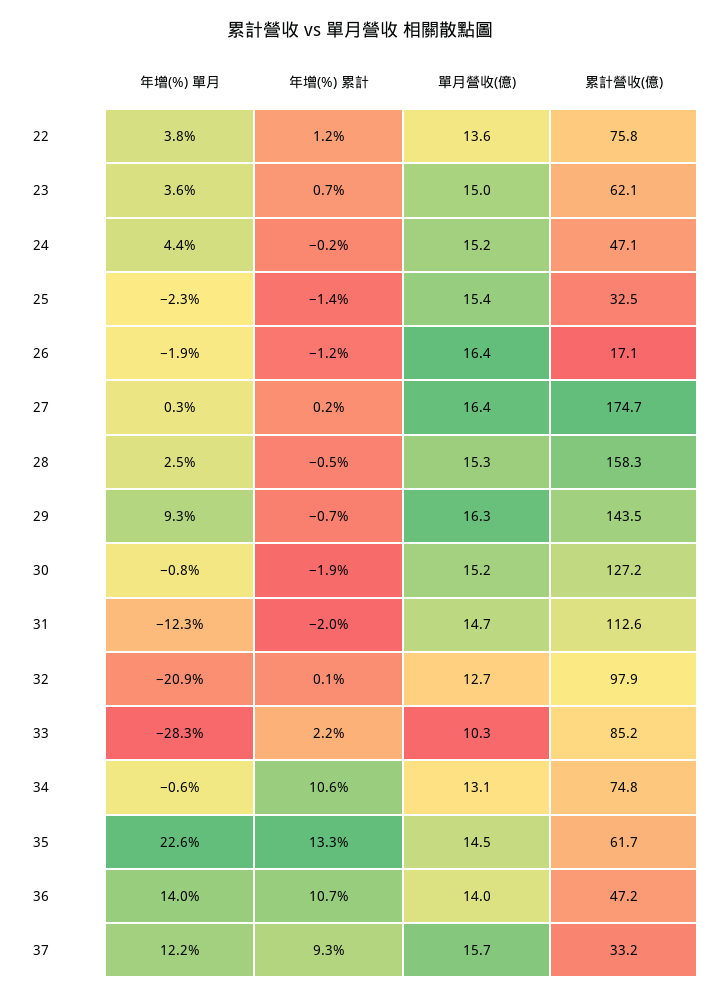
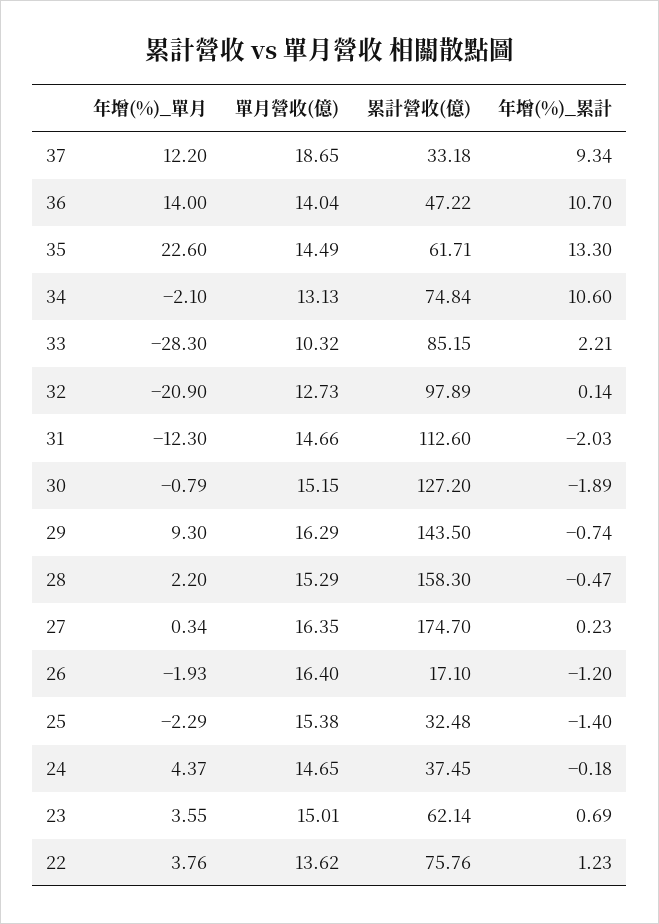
  {
    "年增(%) 單月": {
      "22": 3.76,
      "23": 3.55,
      "24": 4.37,
      "25": -2.29,
      "26": -1.93,
      "27": 0.34,
-     "28": 2.5,
+     "28": 2.2,
      "29": 9.3,
      "30": -0.79,
      "31": -12.3,
      "32": -20.9,
      "33": -28.3,
-     "34": -0.6,
+     "34": -2.1,
      "35": 22.6,
      "36": 14,
      "37": 12.2
    },
    "年增(%) 累計": {
      "22": 1.23,
      "23": 0.69,
      "24": -0.18,
      "25": -1.4,
      "26": -1.2,
      "27": 0.23,
      "28": -0.47,
      "29": -0.74,
      "30": -1.89,
      "31": -2.03,
      "32": 0.14,
      "33": 2.21,
      "34": 10.6,
      "35": 13.3,
      "36": 10.7,
      "37": 9.34
    },
    "單月營收(億)": {
      "22": 13.62,
      "23": 15.01,
-     "24": 15.2,
+     "24": 14.65,
      "25": 15.38,
      "26": 16.4,
      "27": 16.35,
      "28": 15.29,
      "29": 16.29,
      "30": 15.15,
      "31": 14.66,
      "32": 12.73,
      "33": 10.32,
      "34": 13.13,
      "35": 14.49,
      "36": 14.04,
-     "37": 15.7
+     "37": 18.65
    },
    "累計營收(億)": {
      "22": 75.76,
      "23": 62.14,
-     "24": 47.1,
+     "24": 37.45,
      "25": 32.48,
      "26": 17.1,
      "27": 174.7,
      "28": 158.3,
      "29": 143.5,
      "30": 127.2,
      "31": 112.6,
      "32": 97.89,
      "33": 85.15,
      "34": 74.84,
      "35": 61.71,
      "36": 47.22,
      "37": 33.18
    }
  }

